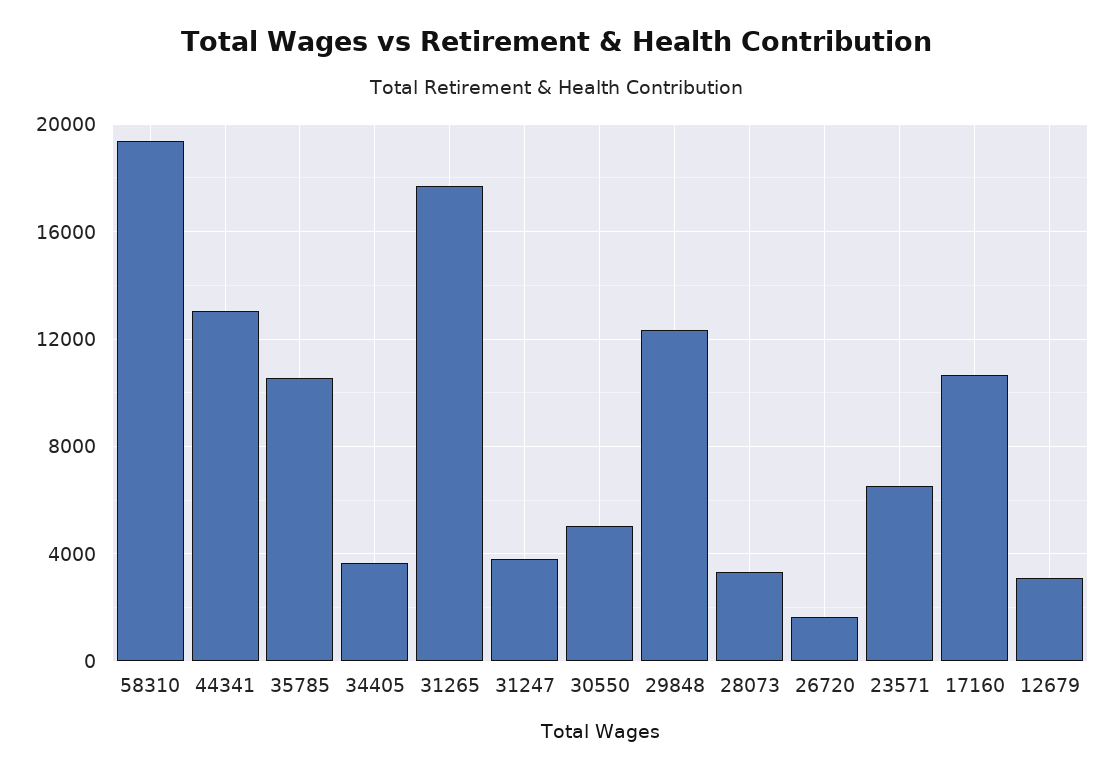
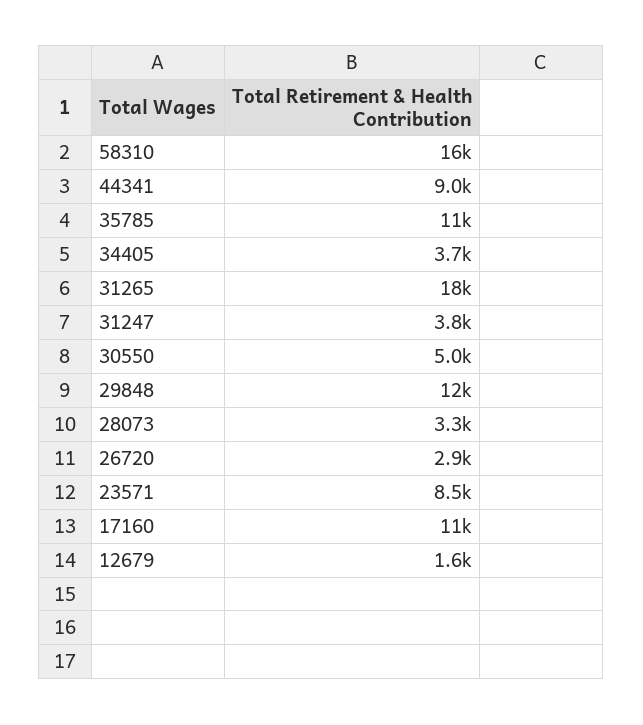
  {
-   "58310": 19500,
+   "58310": 16000,
-   "44341": 13000,
+   "44341": 9000,
    "35785": 11000,
    "34405": 3700,
    "31265": 18000,
    "31247": 3800,
    "30550": 5000,
    "29848": 12000,
    "28073": 3300,
-   "26720": 1500,
+   "26720": 2900,
-   "23571": 6500,
+   "23571": 8500,
    "17160": 11000,
-   "12679": 3000
+   "12679": 1600
  }

